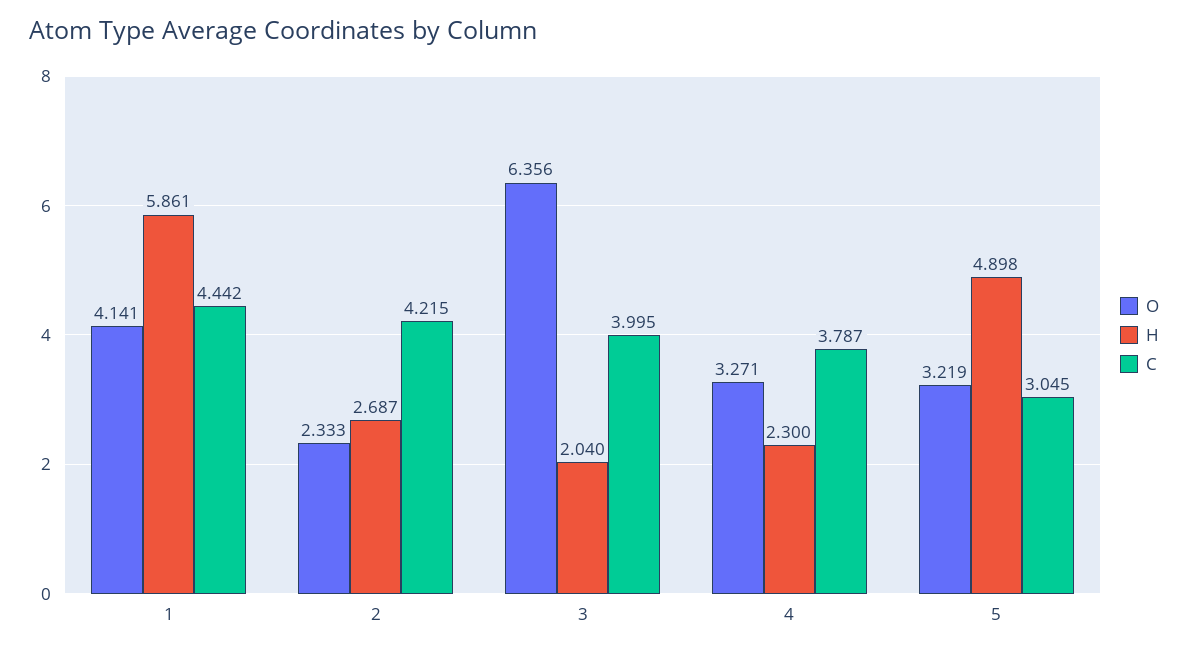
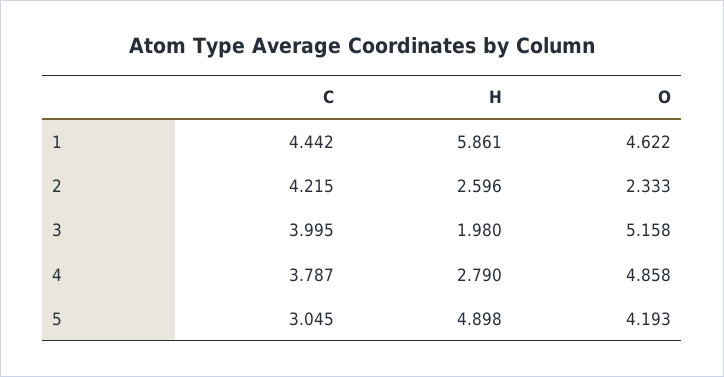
  {
    "O": {
-     "1": 4.141,
+     "1": 4.622,
      "2": 2.333,
-     "3": 6.356,
+     "3": 5.158,
-     "4": 3.271,
+     "4": 4.858,
-     "5": 3.219
+     "5": 4.193
    },
    "H": {
      "1": 5.861,
-     "2": 2.687,
+     "2": 2.596,
-     "3": 2.04,
+     "3": 1.98,
-     "4": 2.3,
+     "4": 2.79,
      "5": 4.898
    },
    "C": {
      "1": 4.442,
      "2": 4.215,
      "3": 3.995,
      "4": 3.787,
      "5": 3.045
    }
  }

